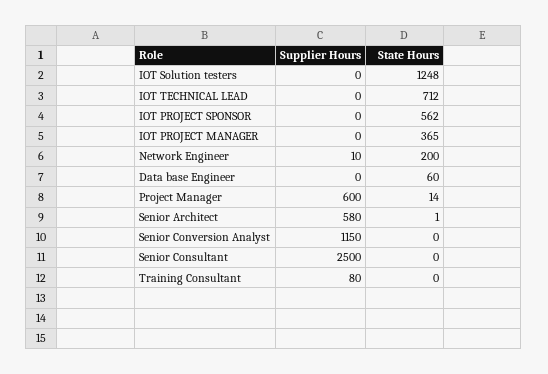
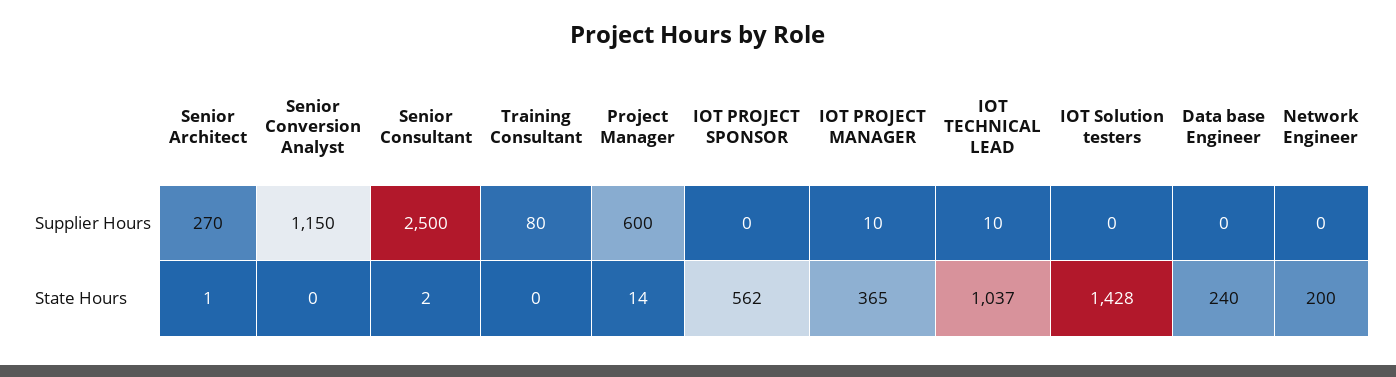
  {
    "Supplier Hours": {
      "IOT Solution testers": 0,
-     "IOT TECHNICAL LEAD": 0,
+     "IOT TECHNICAL LEAD": 10,
      "IOT PROJECT SPONSOR": 0,
-     "IOT PROJECT MANAGER": 0,
+     "IOT PROJECT MANAGER": 10,
-     "Network Engineer": 10,
+     "Network Engineer": 0,
      "Data base Engineer": 0,
      "Project Manager": 600,
-     "Senior Architect": 580,
+     "Senior Architect": 270,
      "Senior Conversion Analyst": 1150,
      "Senior Consultant": 2500,
      "Training Consultant": 80
    },
    "State Hours": {
-     "IOT Solution testers": 1248,
+     "IOT Solution testers": 1428,
-     "IOT TECHNICAL LEAD": 712,
+     "IOT TECHNICAL LEAD": 1037,
      "IOT PROJECT SPONSOR": 562,
      "IOT PROJECT MANAGER": 365,
      "Network Engineer": 200,
-     "Data base Engineer": 60,
+     "Data base Engineer": 240,
      "Project Manager": 14,
      "Senior Architect": 1,
      "Senior Conversion Analyst": 0,
-     "Senior Consultant": 0,
+     "Senior Consultant": 2,
      "Training Consultant": 0
    }
  }

